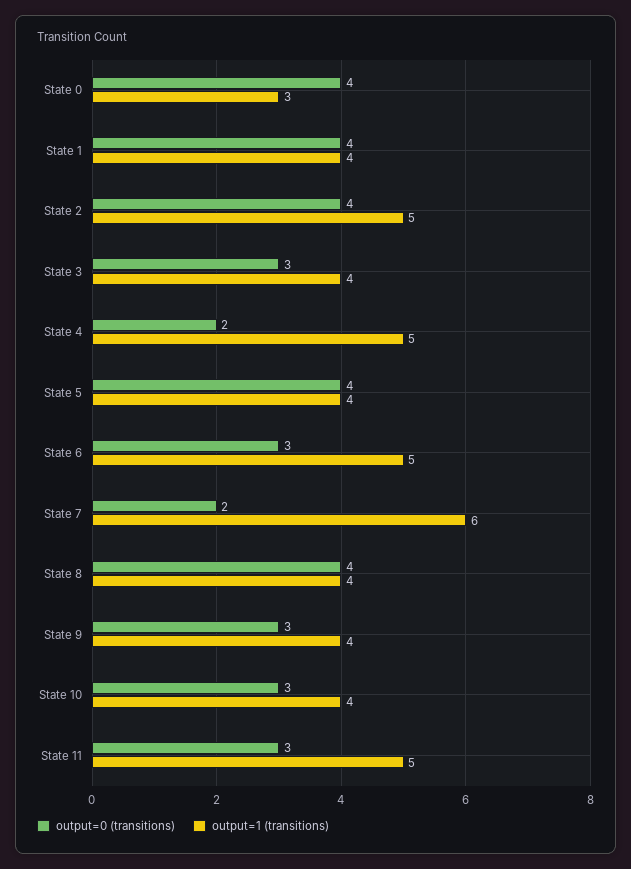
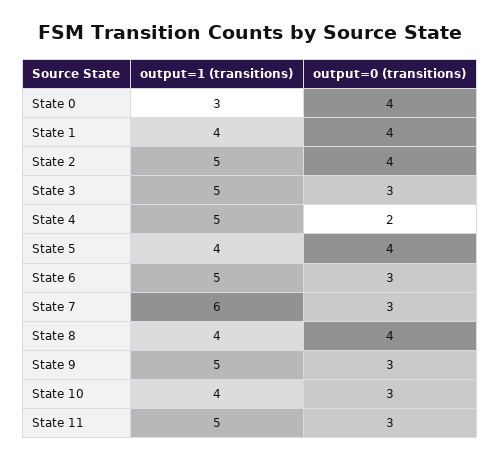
  {
    "output=0 (transitions)": {
      "State 0": 4,
      "State 1": 4,
      "State 2": 4,
      "State 3": 3,
      "State 4": 2,
      "State 5": 4,
      "State 6": 3,
-     "State 7": 2,
+     "State 7": 3,
      "State 8": 4,
      "State 9": 3,
      "State 10": 3,
      "State 11": 3
    },
    "output=1 (transitions)": {
      "State 0": 3,
      "State 1": 4,
      "State 2": 5,
-     "State 3": 4,
+     "State 3": 5,
      "State 4": 5,
      "State 5": 4,
      "State 6": 5,
      "State 7": 6,
      "State 8": 4,
-     "State 9": 4,
+     "State 9": 5,
      "State 10": 4,
      "State 11": 5
    }
  }

